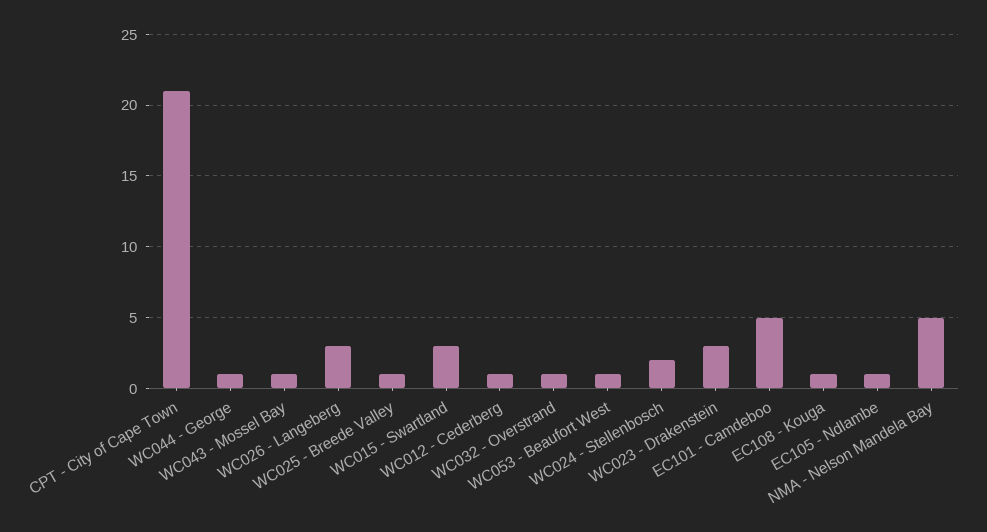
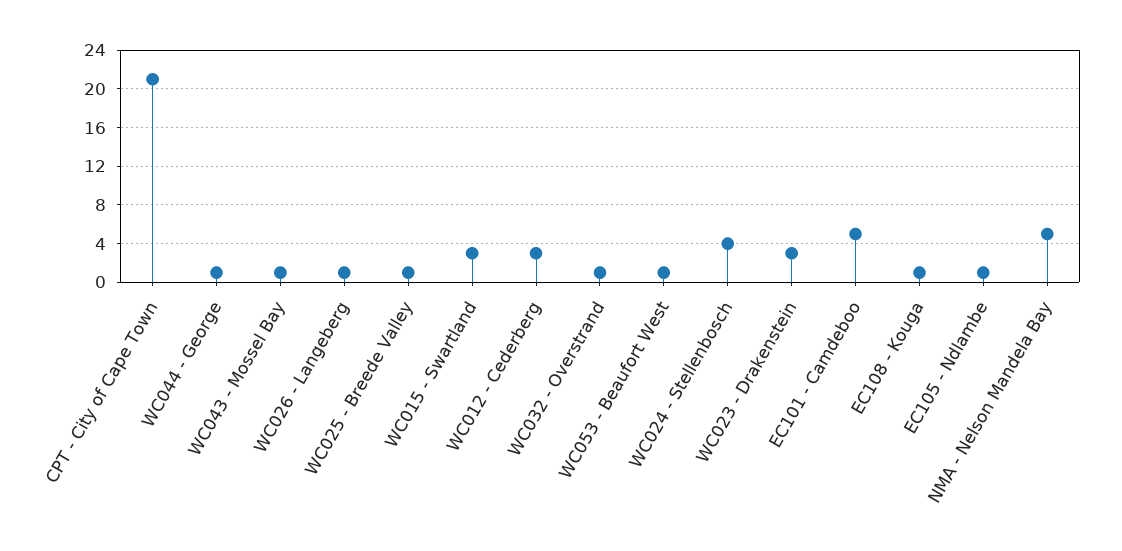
  {
    "CPT - City of Cape Town": 21,
    "WC044 - George": 1,
    "WC043 - Mossel Bay": 1,
-   "WC026 - Langeberg": 3,
+   "WC026 - Langeberg": 1,
    "WC025 - Breede Valley": 1,
    "WC015 - Swartland": 3,
-   "WC012 - Cederberg": 1,
+   "WC012 - Cederberg": 3,
    "WC032 - Overstrand": 1,
    "WC053 - Beaufort West": 1,
-   "WC024 - Stellenbosch": 2,
+   "WC024 - Stellenbosch": 4,
    "WC023 - Drakenstein": 3,
    "EC101 - Camdeboo": 5,
    "EC108 - Kouga": 1,
    "EC105 - Ndlambe": 1,
    "NMA - Nelson Mandela Bay": 5
  }

